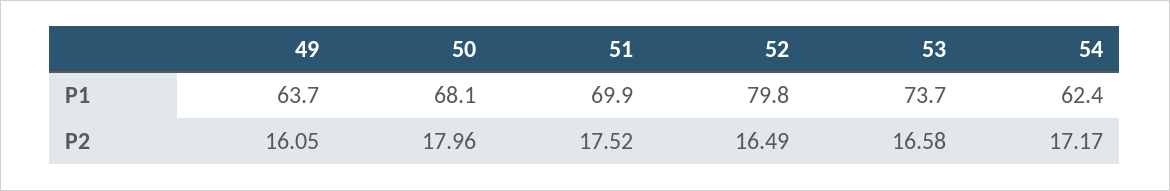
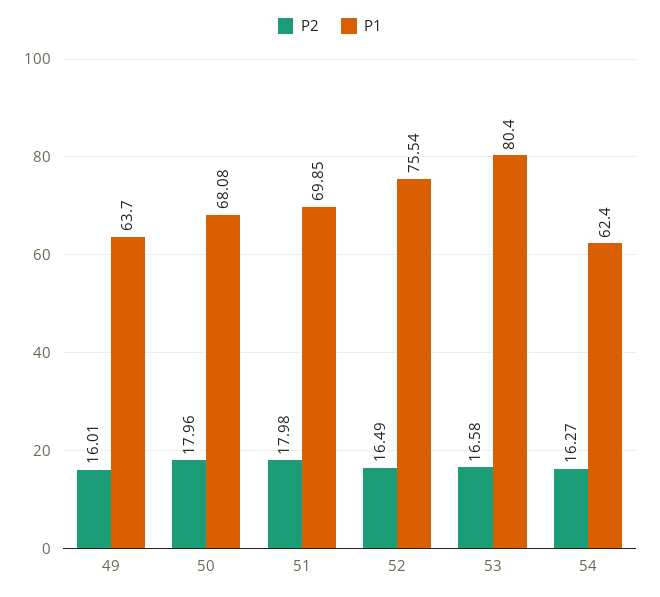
  {
    "P1": {
      "49": 63.7,
      "50": 68.08,
      "51": 69.85,
-     "52": 79.8,
+     "52": 75.54,
-     "53": 73.7,
+     "53": 80.4,
      "54": 62.4
    },
    "P2": {
-     "49": 16.05,
+     "49": 16.01,
      "50": 17.96,
-     "51": 17.52,
+     "51": 17.98,
      "52": 16.49,
      "53": 16.58,
-     "54": 17.17
+     "54": 16.27
    }
  }

